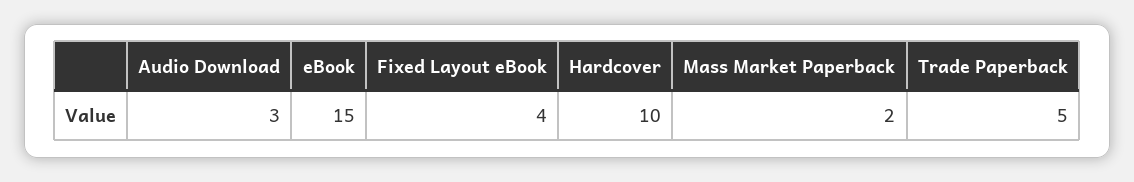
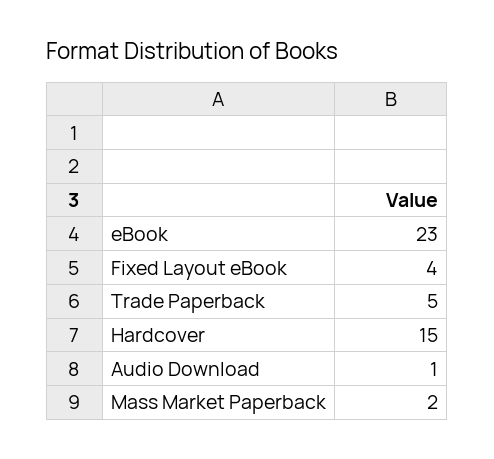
  {
-   "Audio Download": 3,
+   "Audio Download": 1,
-   "eBook": 15,
+   "eBook": 23,
    "Fixed Layout eBook": 4,
-   "Hardcover": 10,
+   "Hardcover": 15,
    "Mass Market Paperback": 2,
    "Trade Paperback": 5
  }

